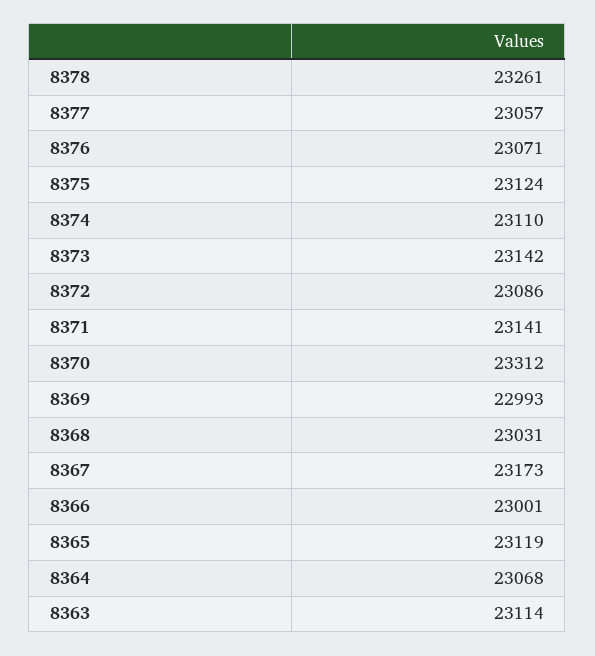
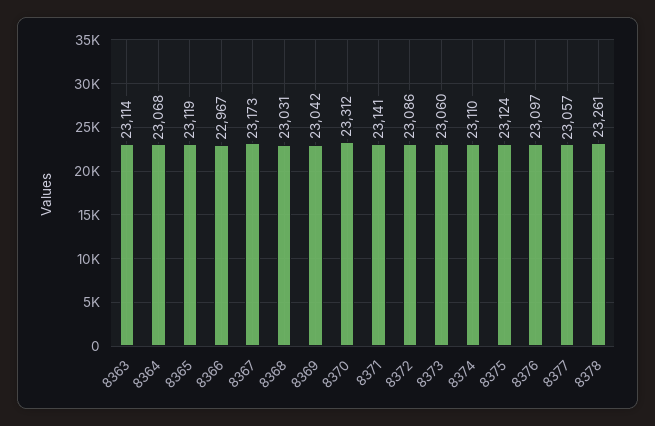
  {
    "8378": 23261,
    "8377": 23057,
-   "8376": 23071,
+   "8376": 23097,
    "8375": 23124,
    "8374": 23110,
-   "8373": 23142,
+   "8373": 23060,
    "8372": 23086,
    "8371": 23141,
    "8370": 23312,
-   "8369": 22993,
+   "8369": 23042,
    "8368": 23031,
    "8367": 23173,
-   "8366": 23001,
+   "8366": 22967,
    "8365": 23119,
    "8364": 23068,
    "8363": 23114
  }

